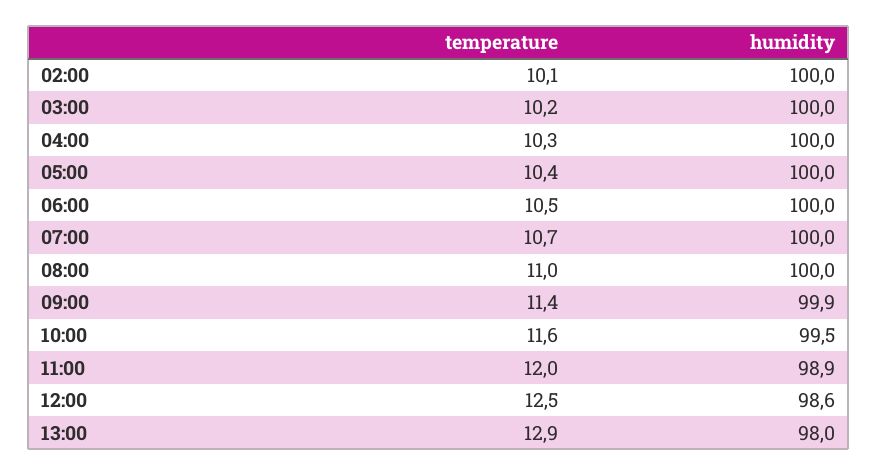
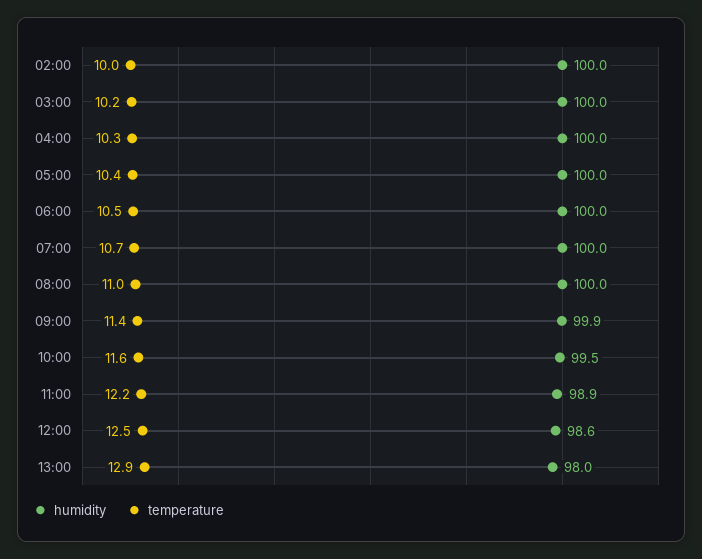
  {
    "temperature": {
-     "02:00": 10.1,
+     "02:00": 10,
      "03:00": 10.2,
      "04:00": 10.3,
      "05:00": 10.4,
      "06:00": 10.5,
      "07:00": 10.7,
      "08:00": 11,
      "09:00": 11.4,
      "10:00": 11.6,
-     "11:00": 12,
+     "11:00": 12.2,
      "12:00": 12.5,
      "13:00": 12.9
    },
    "humidity": {
      "02:00": 100,
      "03:00": 100,
      "04:00": 100,
      "05:00": 100,
      "06:00": 100,
      "07:00": 100,
      "08:00": 100,
      "09:00": 99.9,
      "10:00": 99.5,
      "11:00": 98.9,
      "12:00": 98.6,
      "13:00": 98
    }
  }

